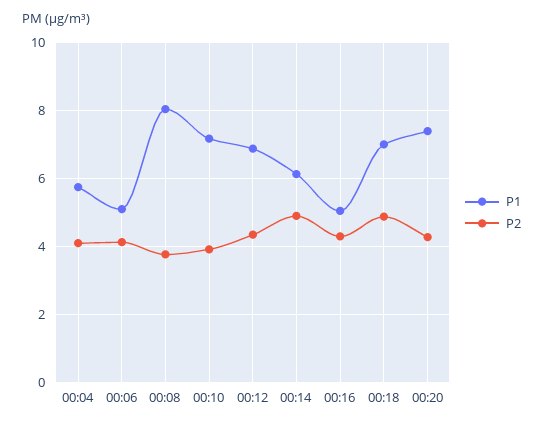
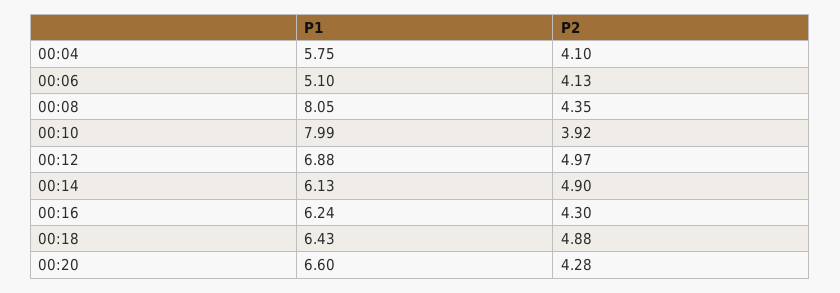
  {
    "P1": {
      "00:04": 5.75,
      "00:06": 5.1,
      "00:08": 8.05,
-     "00:10": 7.2,
+     "00:10": 7.99,
      "00:12": 6.88,
      "00:14": 6.13,
-     "00:16": 5,
+     "00:16": 6.24,
-     "00:18": 7,
+     "00:18": 6.43,
-     "00:20": 7.4
+     "00:20": 6.6
    },
    "P2": {
      "00:04": 4.1,
      "00:06": 4.13,
-     "00:08": 3.8,
+     "00:08": 4.35,
      "00:10": 3.92,
-     "00:12": 4.4,
+     "00:12": 4.97,
      "00:14": 4.9,
      "00:16": 4.3,
      "00:18": 4.88,
      "00:20": 4.28
    }
  }

